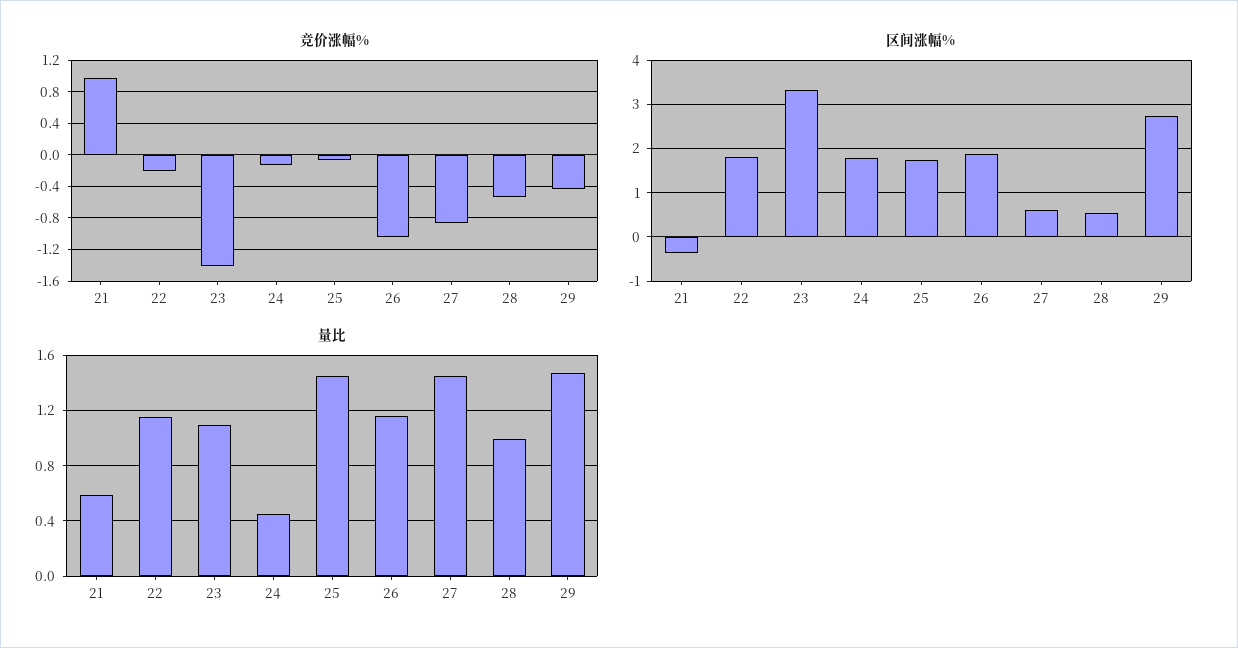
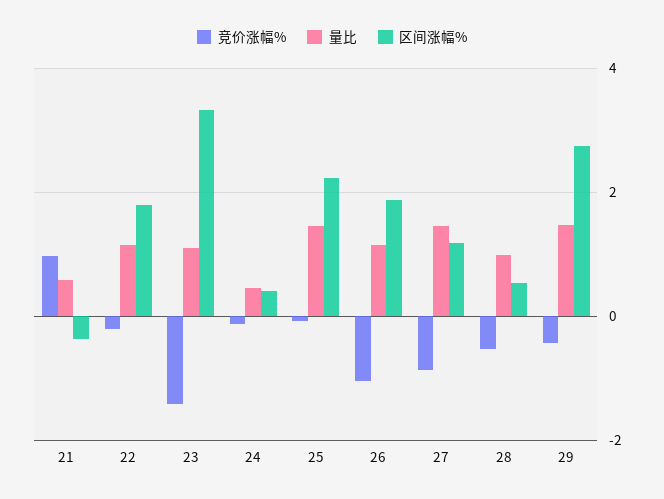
  {
    "竞价涨幅%": {
      "21": 1,
      "22": -0.2,
      "23": -1.4,
      "24": -0.1,
      "25": -0.1,
      "26": -1,
      "27": -0.9,
      "28": -0.5,
      "29": -0.4
    },
    "区间涨幅%": {
      "21": -0.4,
      "22": 1.8,
      "23": 3.4,
-     "24": 1.8,
+     "24": 0.4,
-     "25": 1.8,
+     "25": 2.2,
      "26": 1.8,
-     "27": 0.6,
+     "27": 1.2,
      "28": 0.6,
      "29": 2.8
    },
    "量比": {
      "21": 0.6,
      "22": 1.15,
      "23": 1.1,
      "24": 0.45,
      "25": 1.45,
      "26": 1.15,
      "27": 1.45,
      "28": 1,
      "29": 1.45
    }
  }

